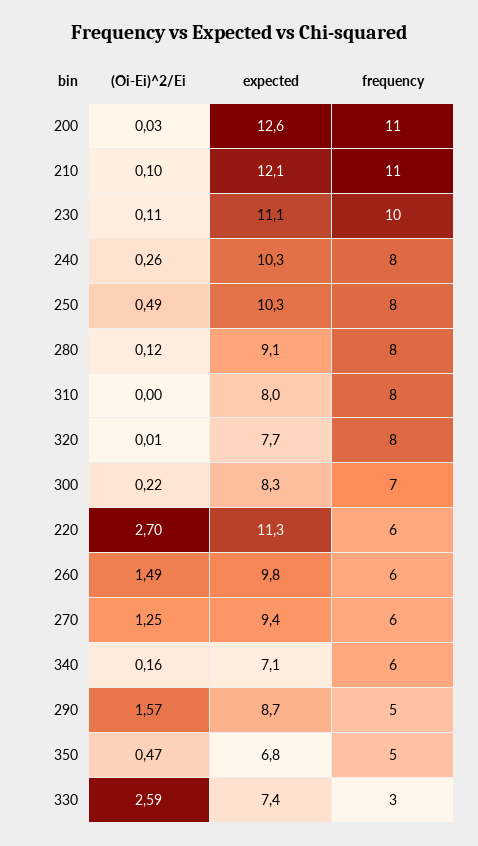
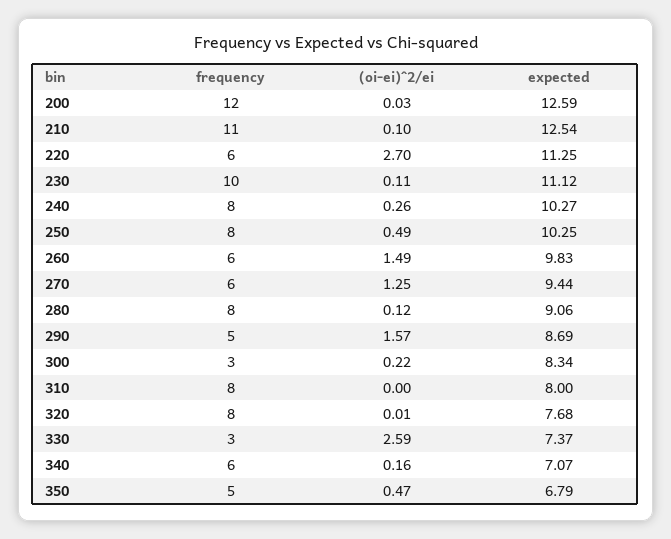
  {
    "(Oi-Ei)^2/Ei": {
      "200": 0.03,
      "210": 0.1,
      "230": 0.11,
      "240": 0.26,
      "250": 0.49,
      "280": 0.12,
      "310": 0,
      "320": 0.01,
      "300": 0.22,
      "220": 2.7,
      "260": 1.49,
      "270": 1.25,
      "340": 0.16,
      "290": 1.57,
      "350": 0.47,
      "330": 2.59
    },
    "expected": {
      "200": 12.59,
-     "210": 12.1,
+     "210": 12.54,
      "230": 11.12,
      "240": 10.27,
      "250": 10.25,
      "280": 9.06,
      "310": 8,
      "320": 7.68,
      "300": 8.34,
      "220": 11.25,
      "260": 9.83,
      "270": 9.44,
      "340": 7.07,
      "290": 8.69,
      "350": 6.79,
      "330": 7.37
    },
    "frequency": {
-     "200": 11,
+     "200": 12,
      "210": 11,
      "230": 10,
      "240": 8,
      "250": 8,
      "280": 8,
      "310": 8,
      "320": 8,
-     "300": 7,
+     "300": 3,
      "220": 6,
      "260": 6,
      "270": 6,
      "340": 6,
      "290": 5,
      "350": 5,
      "330": 3
    }
  }

